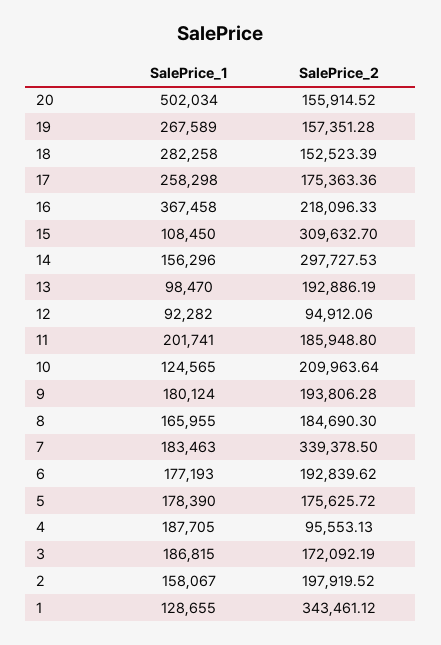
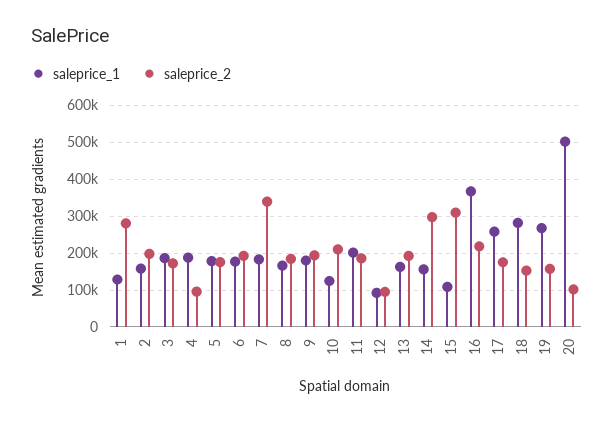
  {
    "SalePrice_1": {
      "20": 502034,
      "19": 267589,
      "18": 282258,
      "17": 258298,
      "16": 367458,
      "15": 108450,
      "14": 156296,
-     "13": 98470,
+     "13": 160000,
      "12": 92282,
      "11": 201741,
      "10": 124565,
      "9": 180124,
      "8": 165955,
      "7": 183463,
      "6": 177193,
      "5": 178390,
      "4": 187705,
      "3": 186815,
      "2": 158067,
      "1": 128655
    },
    "SalePrice_2": {
-     "20": 155914.52,
+     "20": 100000,
      "19": 157351.28,
      "18": 152523.39,
      "17": 175363.36,
      "16": 218096.33,
      "15": 309632.7,
      "14": 297727.53,
      "13": 192886.19,
      "12": 94912.06,
      "11": 185948.8,
      "10": 209963.64,
      "9": 193806.28,
      "8": 184690.3,
      "7": 339378.5,
      "6": 192839.62,
      "5": 175625.72,
      "4": 95553.13,
      "3": 172092.19,
      "2": 197919.52,
-     "1": 343461.12
+     "1": 280000
    }
  }

